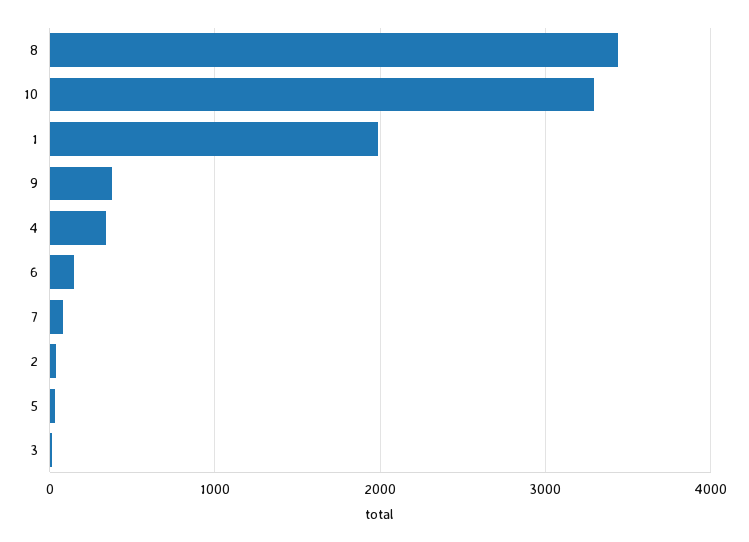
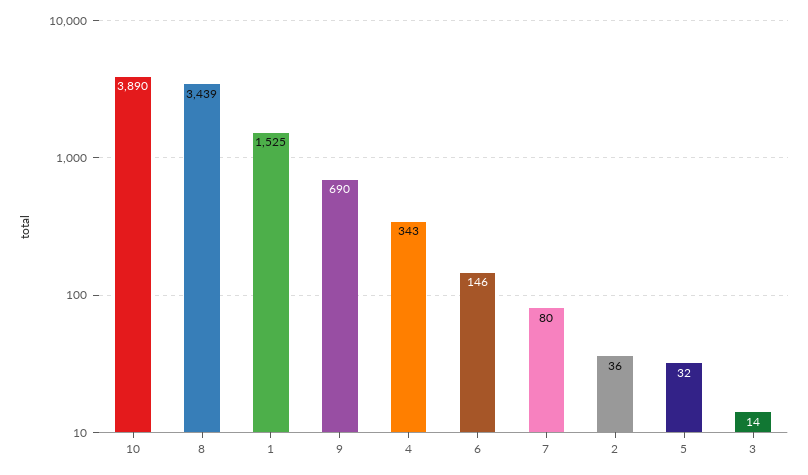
  {
    "8": 3439,
-   "10": 3300,
+   "10": 3890,
-   "1": 2000,
+   "1": 1525,
-   "9": 400,
+   "9": 690,
    "4": 343,
    "6": 146,
    "7": 80,
    "2": 36,
    "5": 32,
    "3": 14
  }

